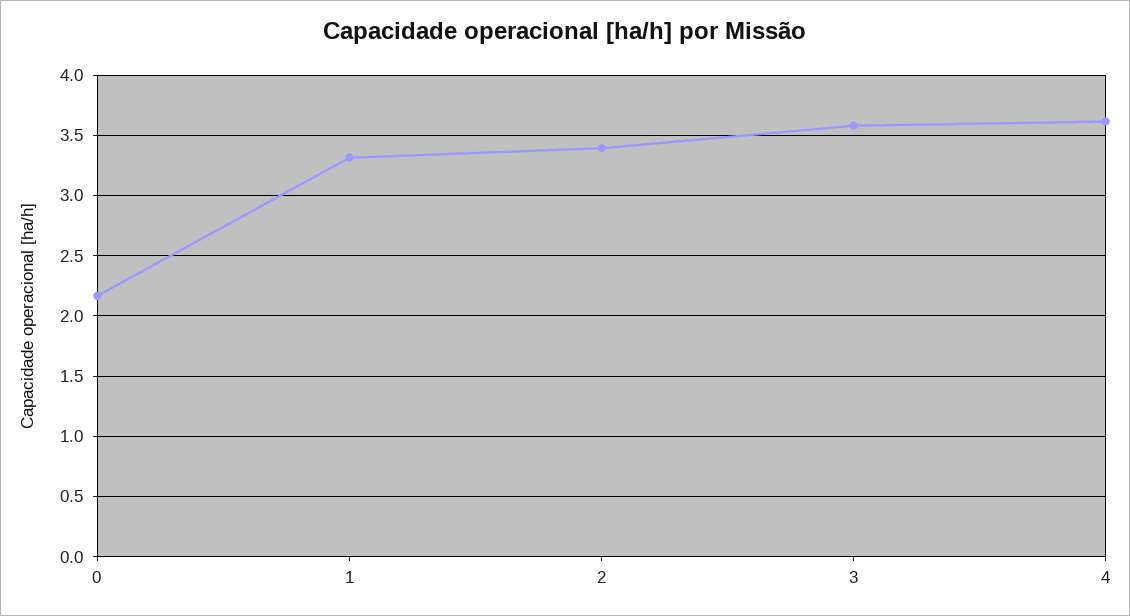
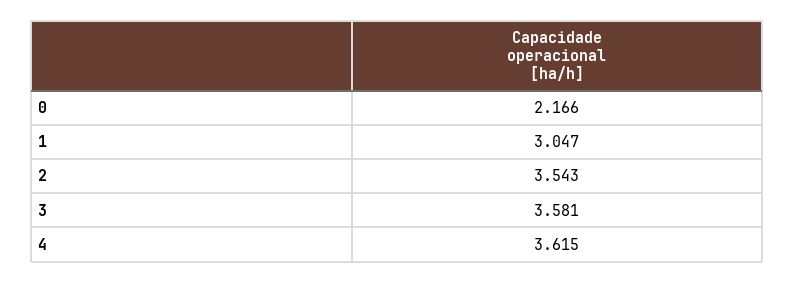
  {
    "0": 2.166,
-   "1": 3.3,
+   "1": 3.047,
-   "2": 3.4,
+   "2": 3.543,
    "3": 3.581,
    "4": 3.615
  }

